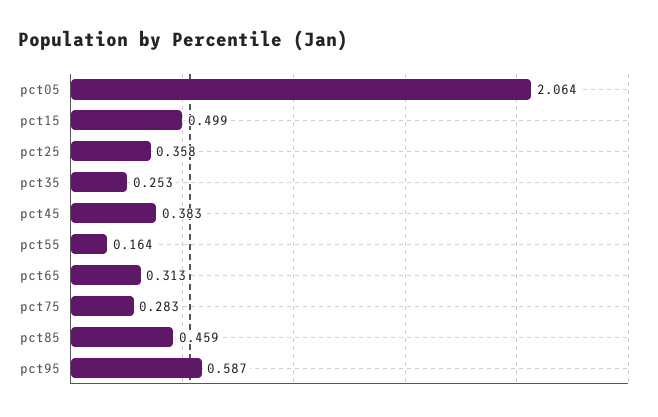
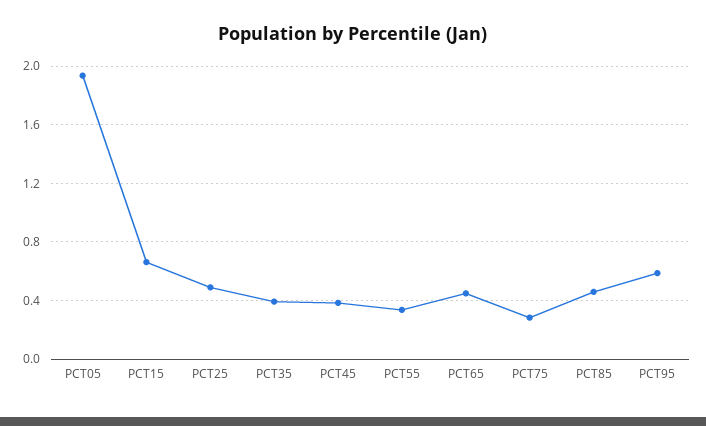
  {
-   "pct05": 2.064,
+   "pct05": 1.95,
-   "pct15": 0.499,
+   "pct15": 0.65,
-   "pct25": 0.358,
+   "pct25": 0.5,
-   "pct35": 0.253,
+   "pct35": 0.4,
    "pct45": 0.383,
-   "pct55": 0.164,
+   "pct55": 0.35,
-   "pct65": 0.313,
+   "pct65": 0.45,
    "pct75": 0.283,
    "pct85": 0.459,
    "pct95": 0.587
  }

